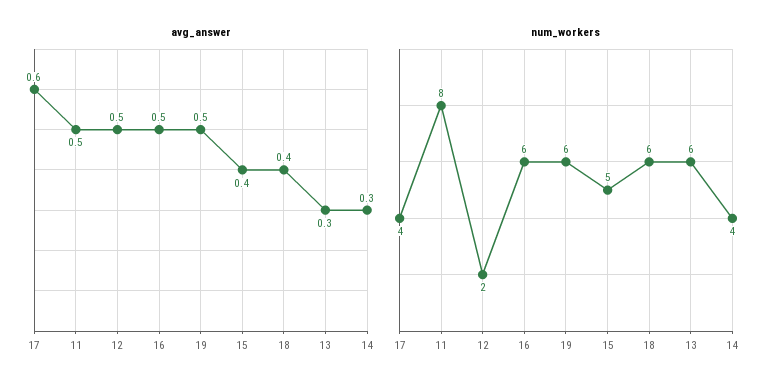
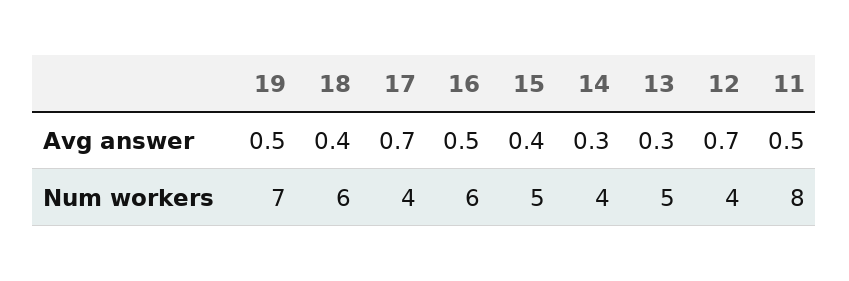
  {
    "avg_answer": {
-     "17": 0.6,
+     "17": 0.7,
      "11": 0.5,
-     "12": 0.5,
+     "12": 0.7,
      "16": 0.5,
      "19": 0.5,
      "15": 0.4,
      "18": 0.4,
      "13": 0.3,
      "14": 0.3
    },
    "num_workers": {
      "17": 4,
      "11": 8,
-     "12": 2,
+     "12": 4,
      "16": 6,
-     "19": 6,
+     "19": 7,
      "15": 5,
      "18": 6,
-     "13": 6,
+     "13": 5,
      "14": 4
    }
  }

